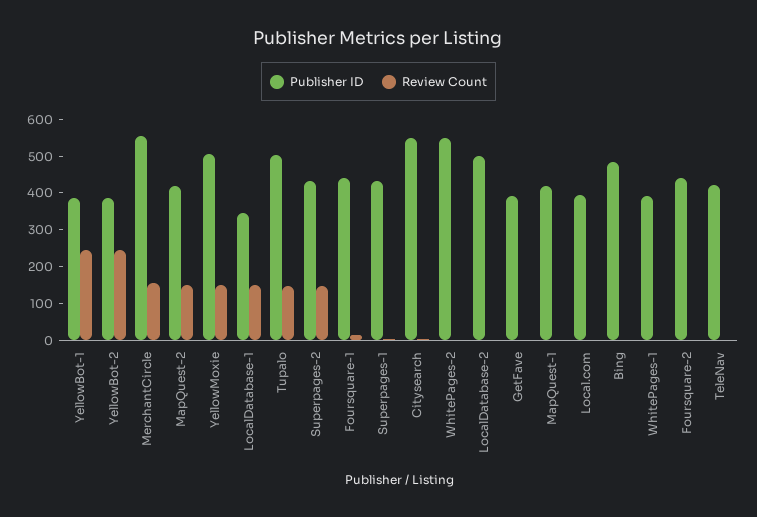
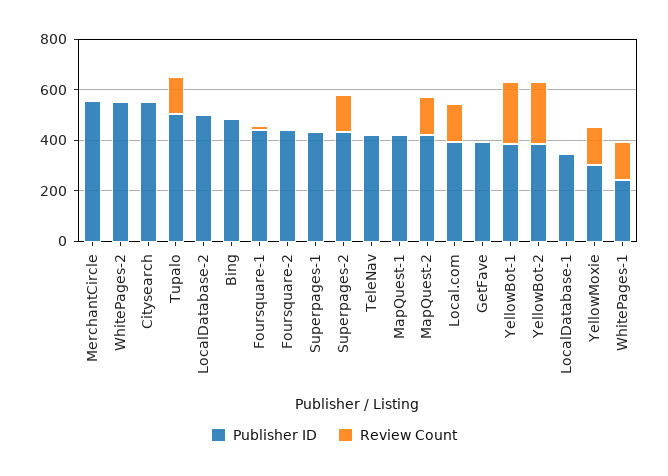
  {
    "Publisher ID": {
      "YellowBot-1": 375,
      "YellowBot-2": 375,
      "MerchantCircle": 550,
      "MapQuest-2": 425,
-     "YellowMoxie": 500,
+     "YellowMoxie": 300,
      "LocalDatabase-1": 350,
      "Tupalo": 500,
      "Superpages-2": 425,
      "Foursquare-1": 450,
      "Superpages-1": 425,
      "Citysearch": 550,
      "WhitePages-2": 550,
      "LocalDatabase-2": 500,
      "GetFave": 400,
      "MapQuest-1": 425,
      "Local.com": 400,
      "Bing": 475,
-     "WhitePages-1": 400,
+     "WhitePages-1": 250,
      "Foursquare-2": 450,
      "TeleNav": 425
    },
    "Review Count": {
      "YellowBot-1": 250,
      "YellowBot-2": 250,
-     "MerchantCircle": 150,
+     "MerchantCircle": 0,
      "MapQuest-2": 150,
      "YellowMoxie": 150,
-     "LocalDatabase-1": 150,
+     "LocalDatabase-1": 0,
      "Tupalo": 150,
      "Superpages-2": 150,
      "Foursquare-1": 25,
      "Superpages-1": 0,
      "Citysearch": 0,
      "WhitePages-2": 0,
      "LocalDatabase-2": 0,
      "GetFave": 0,
      "MapQuest-1": 0,
-     "Local.com": 0,
+     "Local.com": 150,
      "Bing": 0,
-     "WhitePages-1": 0,
+     "WhitePages-1": 150,
      "Foursquare-2": 0,
      "TeleNav": 0
    }
  }

